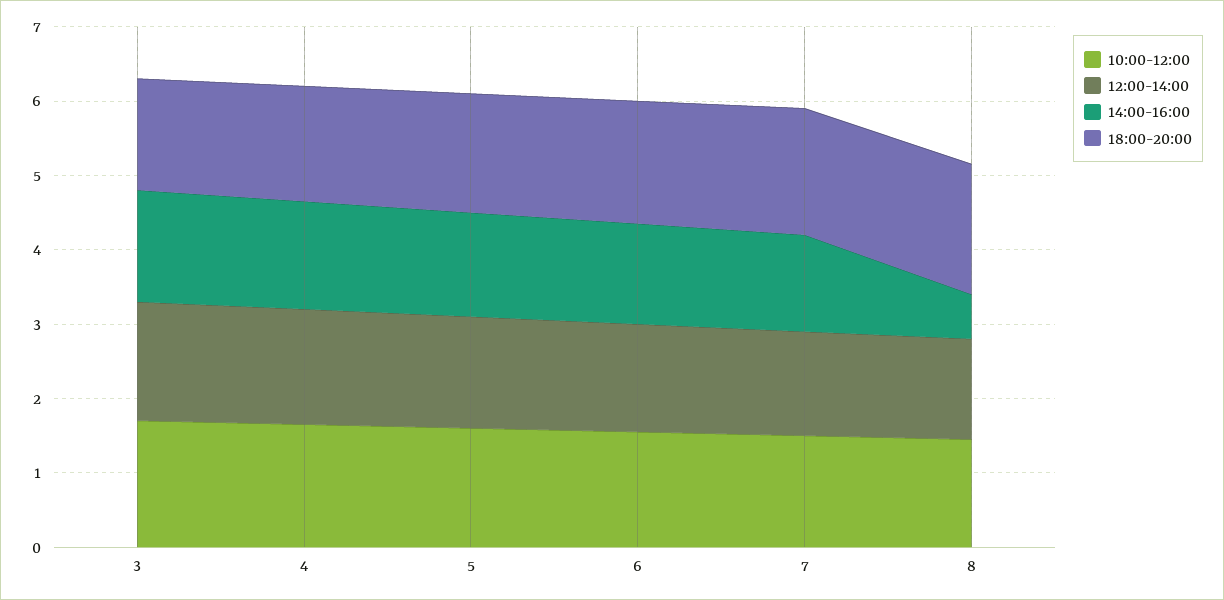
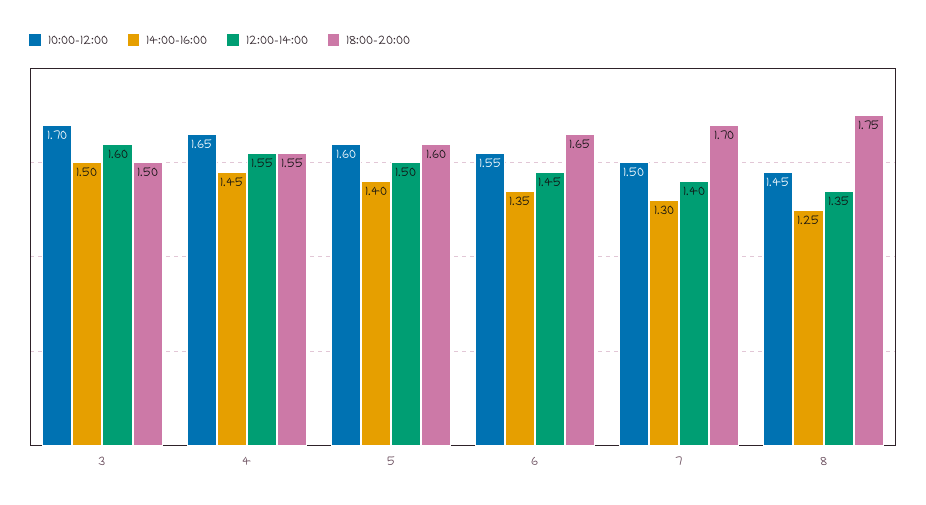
  {
    "10:00-12:00": {
      "3": 1.7,
      "4": 1.65,
      "5": 1.6,
      "6": 1.55,
      "7": 1.5,
      "8": 1.45
    },
    "12:00-14:00": {
      "3": 1.6,
      "4": 1.55,
      "5": 1.5,
      "6": 1.45,
      "7": 1.4,
      "8": 1.35
    },
    "14:00-16:00": {
      "3": 1.5,
      "4": 1.45,
      "5": 1.4,
      "6": 1.35,
      "7": 1.3,
-     "8": 0.6
+     "8": 1.25
    },
    "18:00-20:00": {
      "3": 1.5,
      "4": 1.55,
      "5": 1.6,
      "6": 1.65,
      "7": 1.7,
      "8": 1.75
    }
  }

